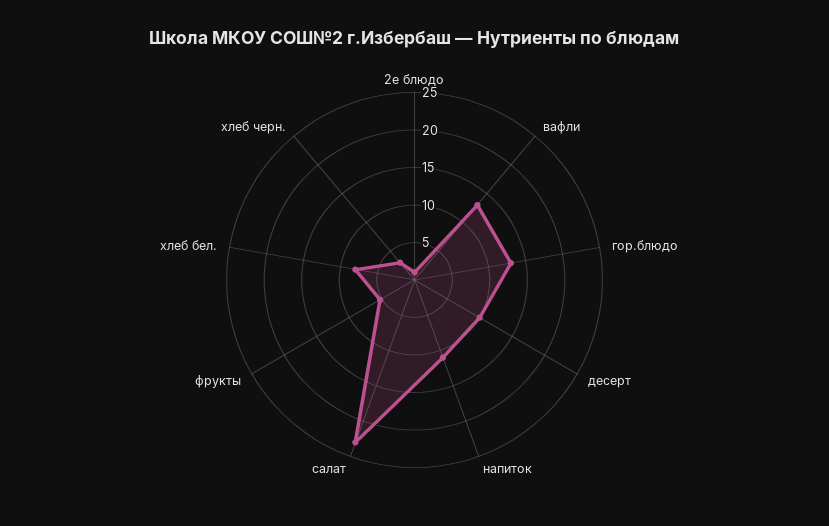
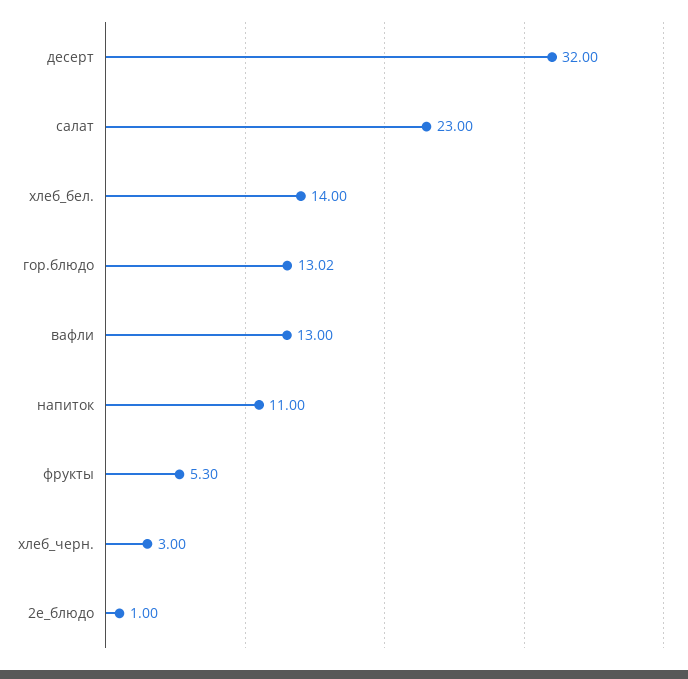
  {
    "2е блюдо": 1,
    "вафли": 13,
    "гор.блюдо": 13.02,
-   "десерт": 10,
+   "десерт": 32,
    "напиток": 11,
    "салат": 23,
    "фрукты": 5.3,
-   "хлеб бел.": 7.5,
+   "хлеб бел.": 14,
    "хлеб черн.": 3
  }

